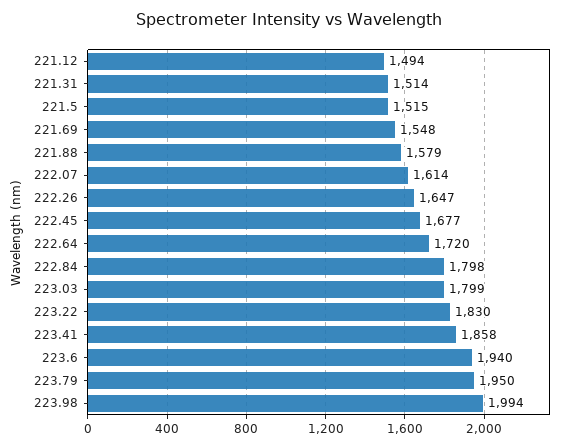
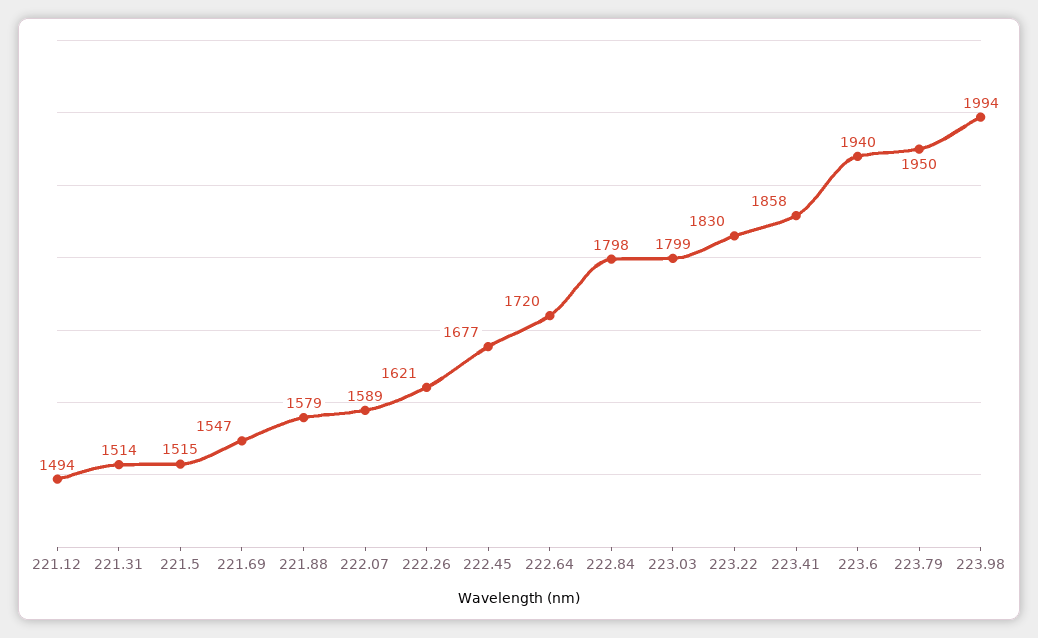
  {
    "221.12": 1494,
    "221.31": 1514,
    "221.5": 1515,
-   "221.69": 1548,
+   "221.69": 1547,
    "221.88": 1579,
-   "222.07": 1614,
+   "222.07": 1589,
-   "222.26": 1647,
+   "222.26": 1621,
    "222.45": 1677,
    "222.64": 1720,
    "222.84": 1798,
    "223.03": 1799,
    "223.22": 1830,
    "223.41": 1858,
    "223.6": 1940,
    "223.79": 1950,
    "223.98": 1994
  }

